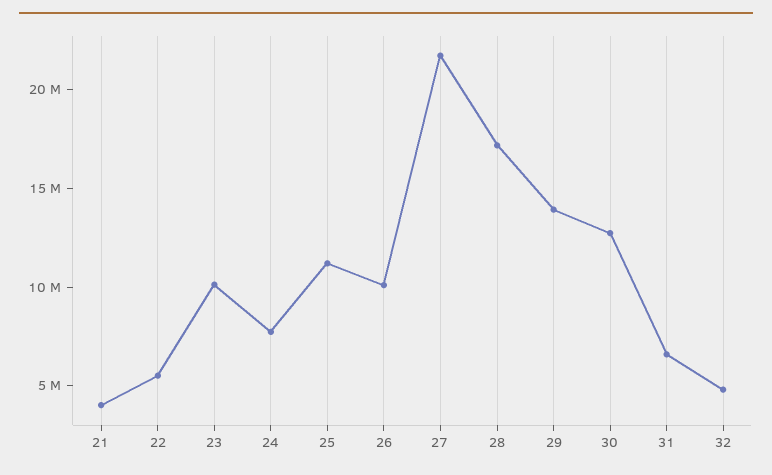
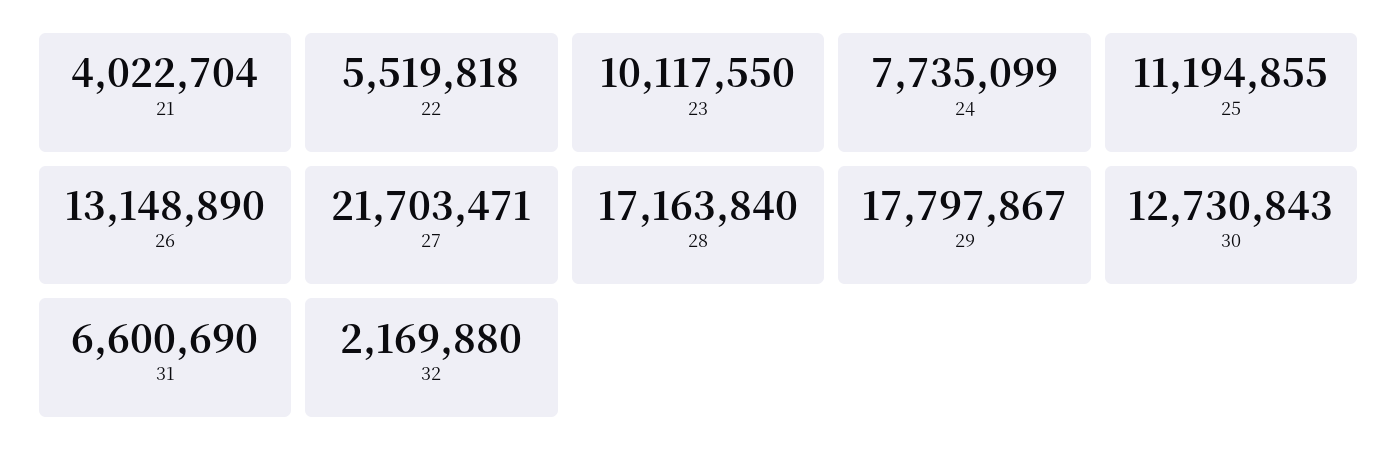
  {
    "21": 4022704,
    "22": 5519818,
    "23": 10117550,
    "24": 7735099,
    "25": 11194855,
-   "26": 10000000,
+   "26": 13148890,
    "27": 21703471,
    "28": 17163840,
-   "29": 14000000,
+   "29": 17797867,
    "30": 12730843,
    "31": 6600690,
-   "32": 5000000
+   "32": 2169880
  }

